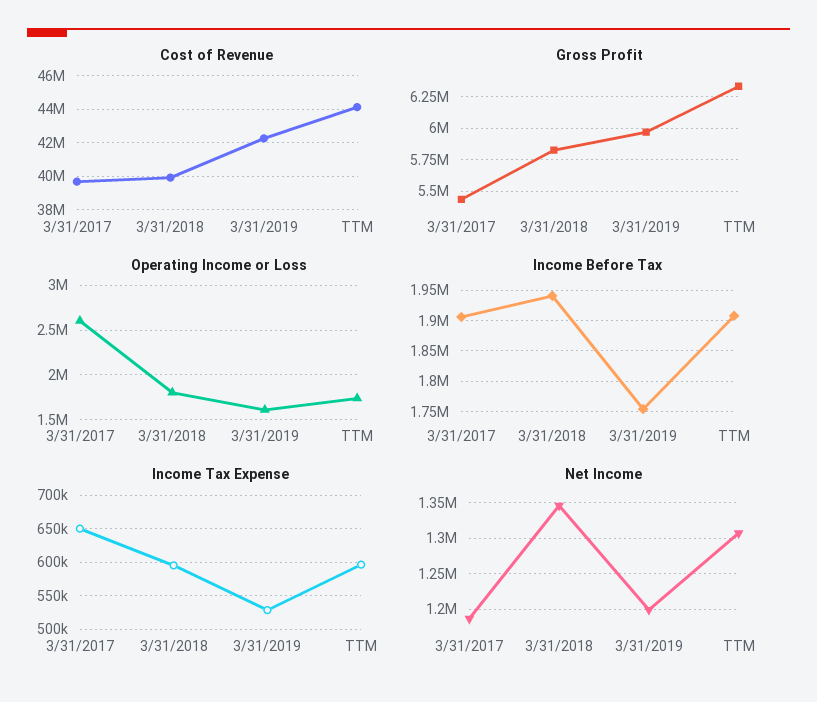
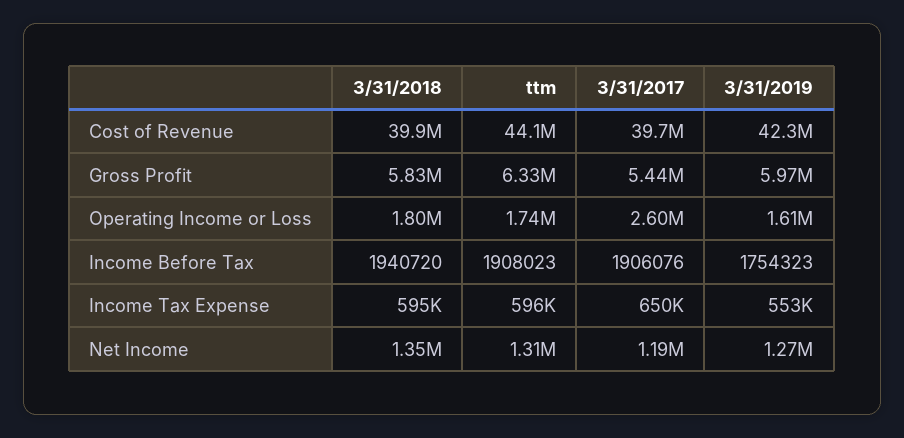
  {
    "Cost of Revenue": {
      "3/31/2017": 39700000,
      "3/31/2018": 39900000,
      "3/31/2019": 42300000,
      "TTM": 44100000
    },
    "Gross Profit": {
      "3/31/2017": 5440000,
      "3/31/2018": 5830000,
      "3/31/2019": 5970000,
      "TTM": 6330000
    },
    "Operating Income or Loss": {
      "3/31/2017": 2600000,
      "3/31/2018": 1800000,
      "3/31/2019": 1610000,
      "TTM": 1740000
    },
    "Income Before Tax": {
      "3/31/2017": 1906076,
      "3/31/2018": 1940720,
      "3/31/2019": 1754323,
      "TTM": 1908023
    },
    "Income Tax Expense": {
      "3/31/2017": 650000,
      "3/31/2018": 595000,
-     "3/31/2019": 530000,
+     "3/31/2019": 553000,
      "TTM": 596000
    },
    "Net Income": {
      "3/31/2017": 1190000,
      "3/31/2018": 1350000,
-     "3/31/2019": 1200000,
+     "3/31/2019": 1270000,
      "TTM": 1310000
    }
  }

